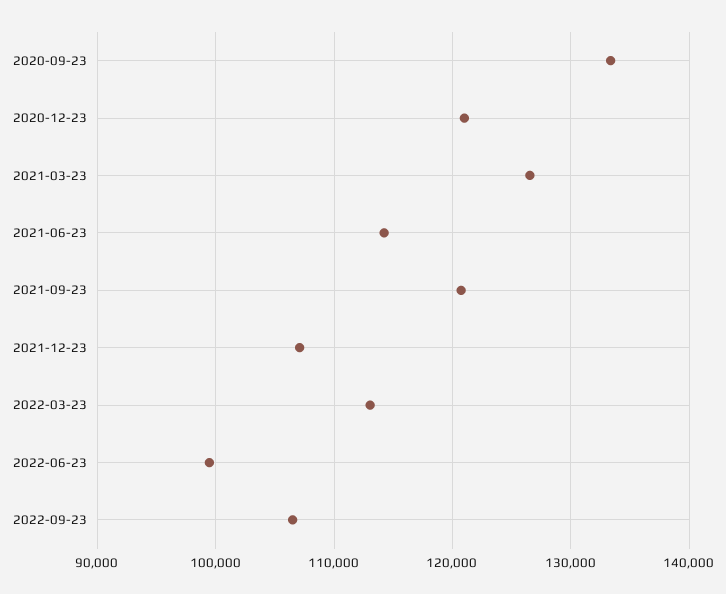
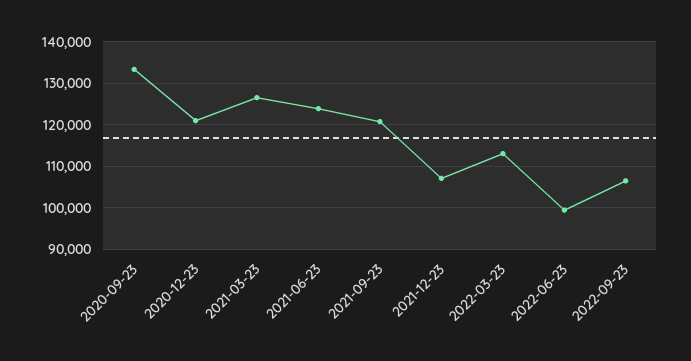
  {
    "2020-09-23": 133000,
    "2020-12-23": 121000,
    "2021-03-23": 127000,
-   "2021-06-23": 114000,
+   "2021-06-23": 124000,
    "2021-09-23": 121000,
    "2021-12-23": 107000,
    "2022-03-23": 113000,
    "2022-06-23": 99000,
    "2022-09-23": 107000
  }

